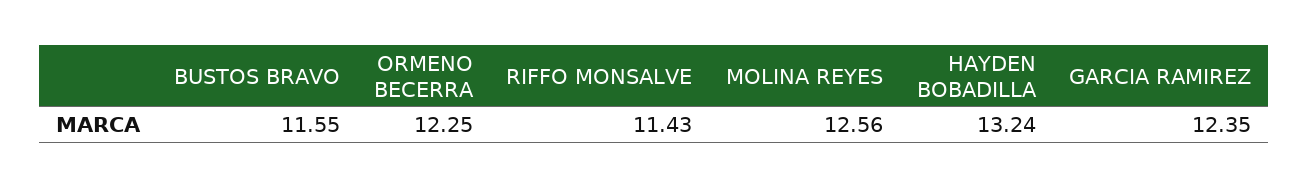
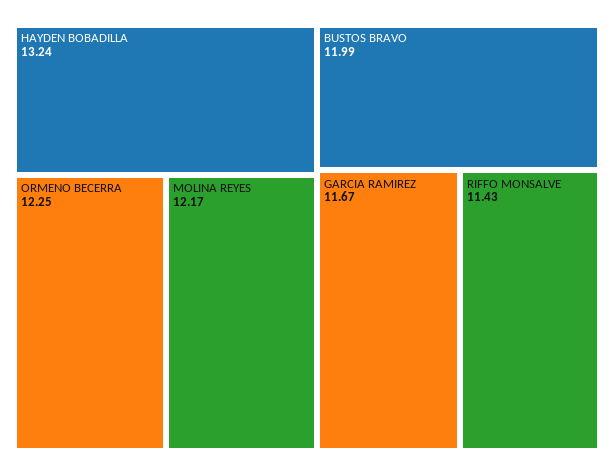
  {
-   "BUSTOS BRAVO": 11.55,
+   "BUSTOS BRAVO": 11.99,
    "ORMENO BECERRA": 12.25,
    "RIFFO MONSALVE": 11.43,
-   "MOLINA REYES": 12.56,
+   "MOLINA REYES": 12.17,
    "HAYDEN BOBADILLA": 13.24,
-   "GARCIA RAMIREZ": 12.35
+   "GARCIA RAMIREZ": 11.67
  }

